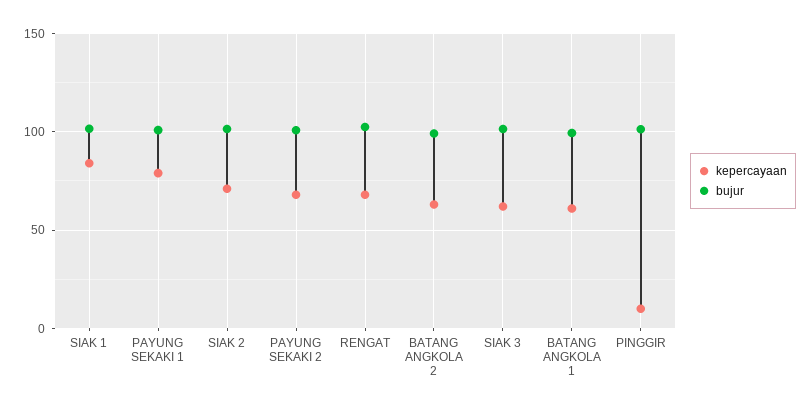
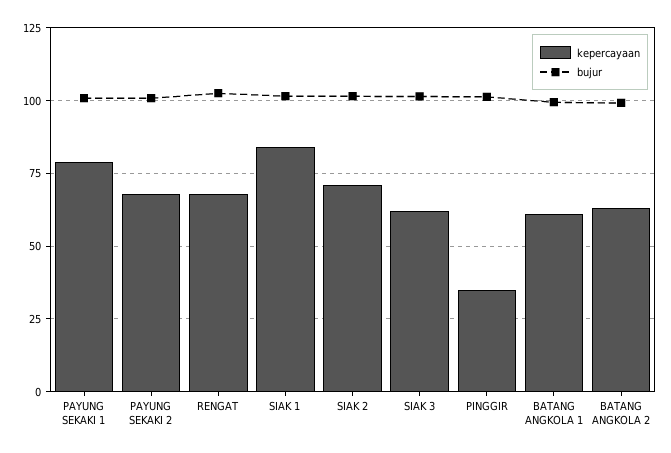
  {
    "kepercayaan": {
      "SIAK 1": 85,
      "PAYUNG SEKAKI 1": 80,
      "SIAK 2": 70,
      "PAYUNG SEKAKI 2": 67.5,
      "RENGAT": 67.5,
      "BATANG ANGKOLA 2": 62.5,
      "SIAK 3": 62.5,
      "BATANG ANGKOLA 1": 60,
-     "PINGGIR": 10
+     "PINGGIR": 35
    },
    "bujur": {
      "SIAK 1": 102.5,
      "PAYUNG SEKAKI 1": 100,
      "SIAK 2": 102.5,
      "PAYUNG SEKAKI 2": 100,
      "RENGAT": 102.5,
      "BATANG ANGKOLA 2": 100,
      "SIAK 3": 102.5,
      "BATANG ANGKOLA 1": 100,
      "PINGGIR": 102.5
    }
  }

